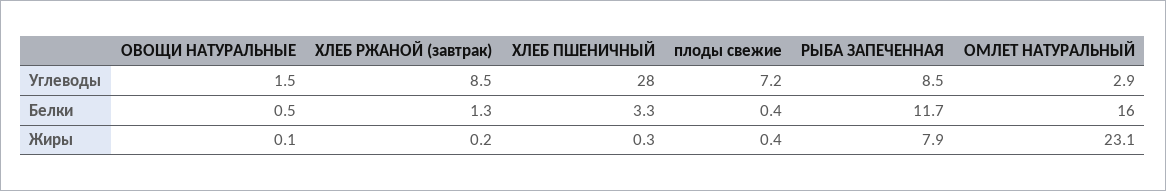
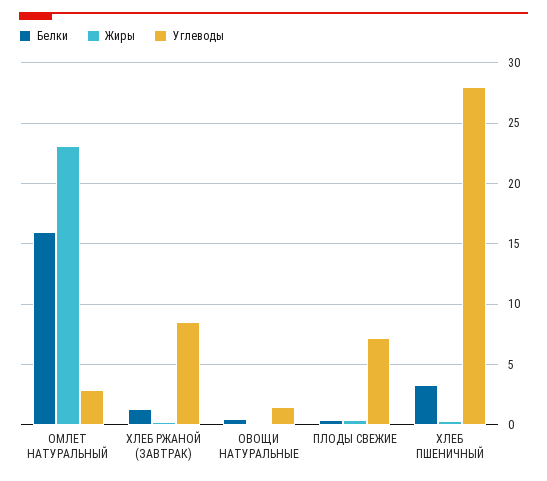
  {
    "Углеводы": {
      "ОВОЩИ НАТУРАЛЬНЫЕ": 1.5,
      "ХЛЕБ РЖАНОЙ (завтрак)": 8.5,
      "ХЛЕБ ПШЕНИЧНЫЙ": 28,
      "плоды свежие": 7.2,
-     "РЫБА ЗАПЕЧЕННАЯ": 8.5,
      "ОМЛЕТ НАТУРАЛЬНЫЙ": 2.9
    },
    "Белки": {
      "ОВОЩИ НАТУРАЛЬНЫЕ": 0.5,
      "ХЛЕБ РЖАНОЙ (завтрак)": 1.3,
      "ХЛЕБ ПШЕНИЧНЫЙ": 3.3,
      "плоды свежие": 0.4,
-     "РЫБА ЗАПЕЧЕННАЯ": 11.7,
      "ОМЛЕТ НАТУРАЛЬНЫЙ": 16
    },
    "Жиры": {
      "ОВОЩИ НАТУРАЛЬНЫЕ": 0.1,
      "ХЛЕБ РЖАНОЙ (завтрак)": 0.2,
      "ХЛЕБ ПШЕНИЧНЫЙ": 0.3,
      "плоды свежие": 0.4,
-     "РЫБА ЗАПЕЧЕННАЯ": 7.9,
      "ОМЛЕТ НАТУРАЛЬНЫЙ": 23.1
    }
  }

